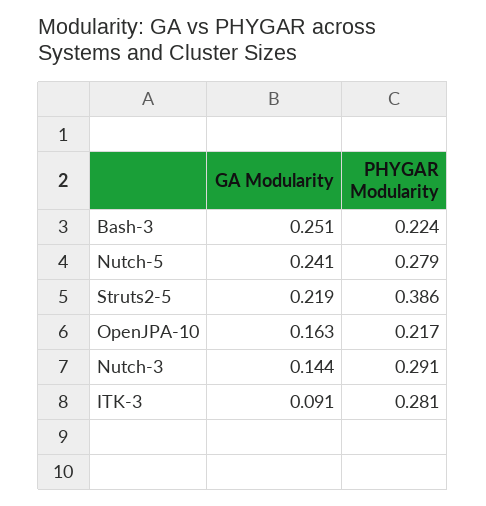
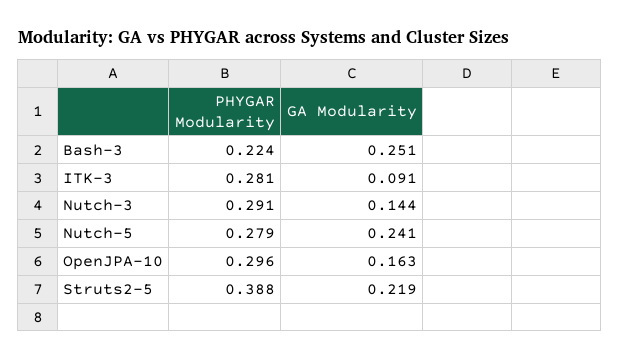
  {
    "GA Modularity": {
      "Bash-3": 0.251,
      "Nutch-5": 0.241,
      "Struts2-5": 0.219,
      "OpenJPA-10": 0.163,
      "Nutch-3": 0.144,
      "ITK-3": 0.091
    },
    "PHYGAR Modularity": {
      "Bash-3": 0.224,
      "Nutch-5": 0.279,
-     "Struts2-5": 0.386,
+     "Struts2-5": 0.388,
-     "OpenJPA-10": 0.217,
+     "OpenJPA-10": 0.296,
      "Nutch-3": 0.291,
      "ITK-3": 0.281
    }
  }

